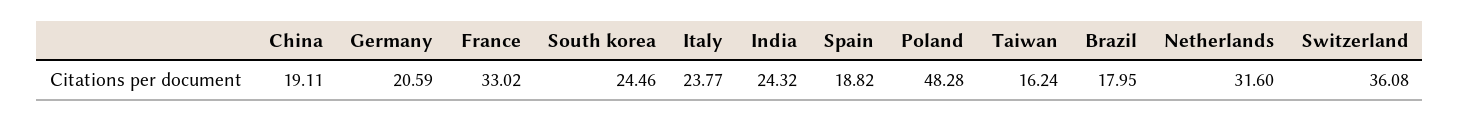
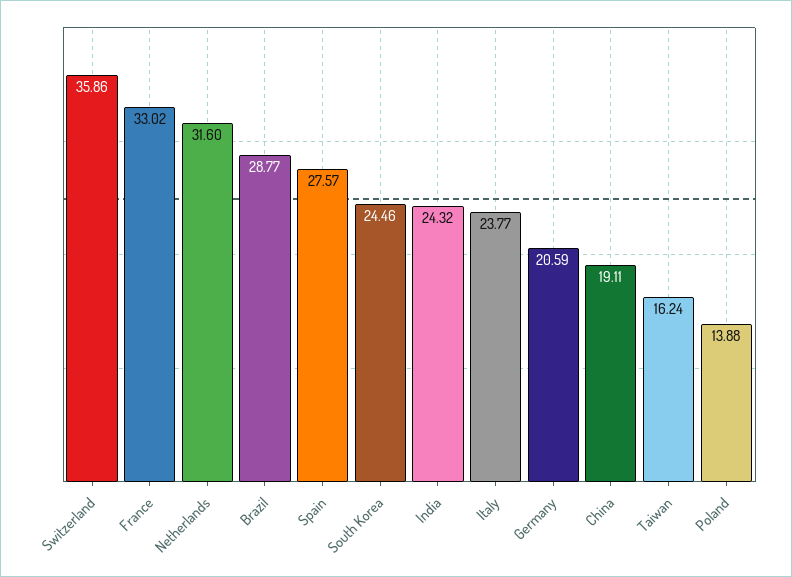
  {
    "China": 19.11,
    "Germany": 20.59,
    "France": 33.02,
    "South korea": 24.46,
    "Italy": 23.77,
    "India": 24.32,
-   "Spain": 18.82,
+   "Spain": 27.57,
-   "Poland": 48.28,
+   "Poland": 13.88,
    "Taiwan": 16.24,
-   "Brazil": 17.95,
+   "Brazil": 28.77,
    "Netherlands": 31.6,
-   "Switzerland": 36.08
+   "Switzerland": 35.86
  }

